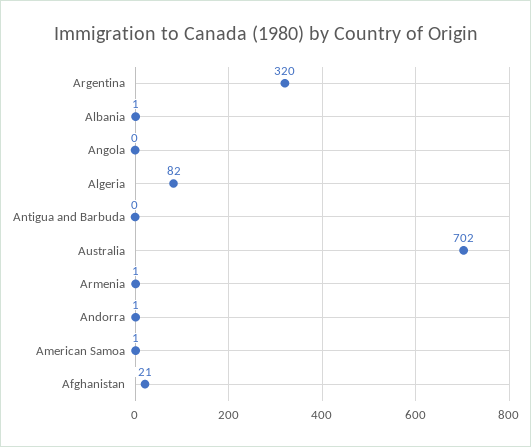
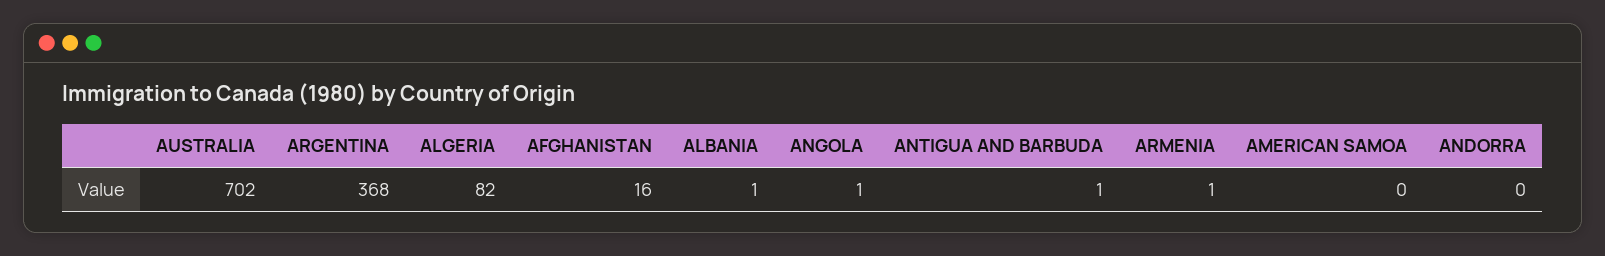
  {
-   "Argentina": 320,
+   "Argentina": 368,
    "Albania": 1,
-   "Angola": 0,
+   "Angola": 1,
    "Algeria": 82,
-   "Antigua and Barbuda": 0,
+   "Antigua and Barbuda": 1,
    "Australia": 702,
    "Armenia": 1,
-   "Andorra": 1,
+   "Andorra": 0,
-   "American Samoa": 1,
+   "American Samoa": 0,
-   "Afghanistan": 21
+   "Afghanistan": 16
  }

